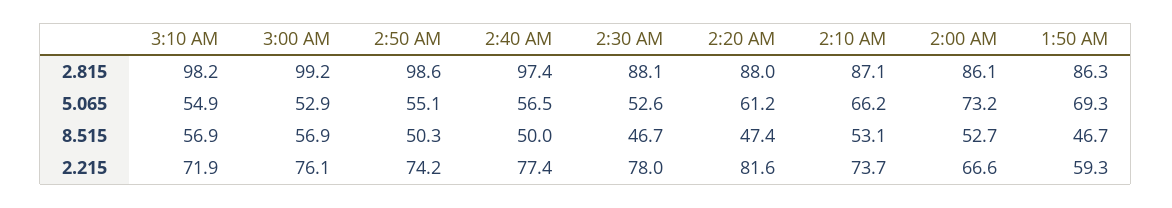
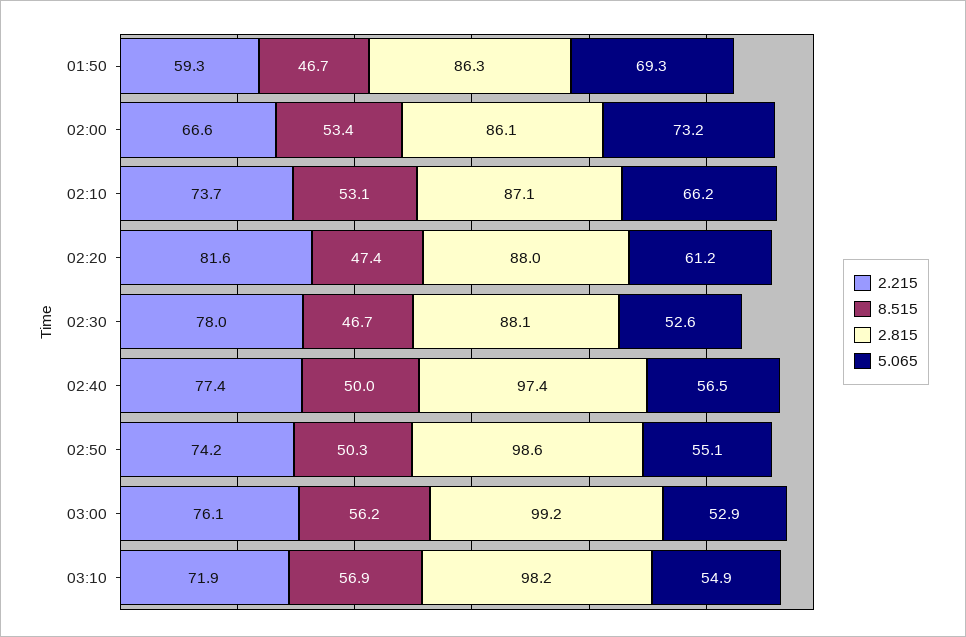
  {
    "2.815": {
      "3:10 AM": 98.2,
      "3:00 AM": 99.2,
      "2:50 AM": 98.6,
      "2:40 AM": 97.4,
      "2:30 AM": 88.1,
      "2:20 AM": 88,
      "2:10 AM": 87.1,
      "2:00 AM": 86.1,
      "1:50 AM": 86.3
    },
    "5.065": {
      "3:10 AM": 54.9,
      "3:00 AM": 52.9,
      "2:50 AM": 55.1,
      "2:40 AM": 56.5,
      "2:30 AM": 52.6,
      "2:20 AM": 61.2,
      "2:10 AM": 66.2,
      "2:00 AM": 73.2,
      "1:50 AM": 69.3
    },
    "8.515": {
      "3:10 AM": 56.9,
-     "3:00 AM": 56.9,
+     "3:00 AM": 56.2,
      "2:50 AM": 50.3,
      "2:40 AM": 50,
      "2:30 AM": 46.7,
      "2:20 AM": 47.4,
      "2:10 AM": 53.1,
-     "2:00 AM": 52.7,
+     "2:00 AM": 53.4,
      "1:50 AM": 46.7
    },
    "2.215": {
      "3:10 AM": 71.9,
      "3:00 AM": 76.1,
      "2:50 AM": 74.2,
      "2:40 AM": 77.4,
      "2:30 AM": 78,
      "2:20 AM": 81.6,
      "2:10 AM": 73.7,
      "2:00 AM": 66.6,
      "1:50 AM": 59.3
    }
  }

